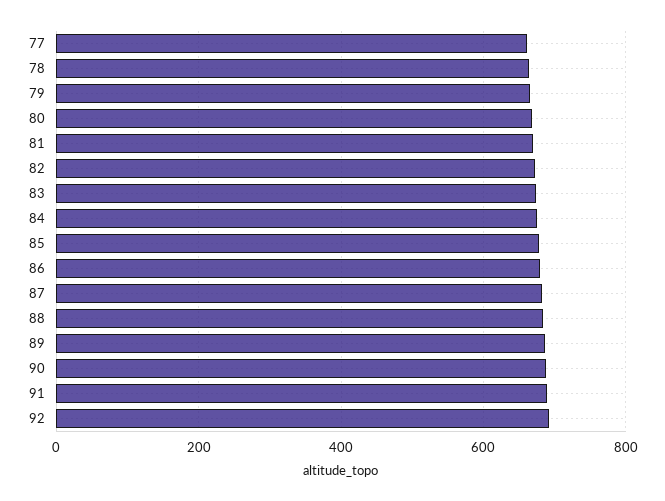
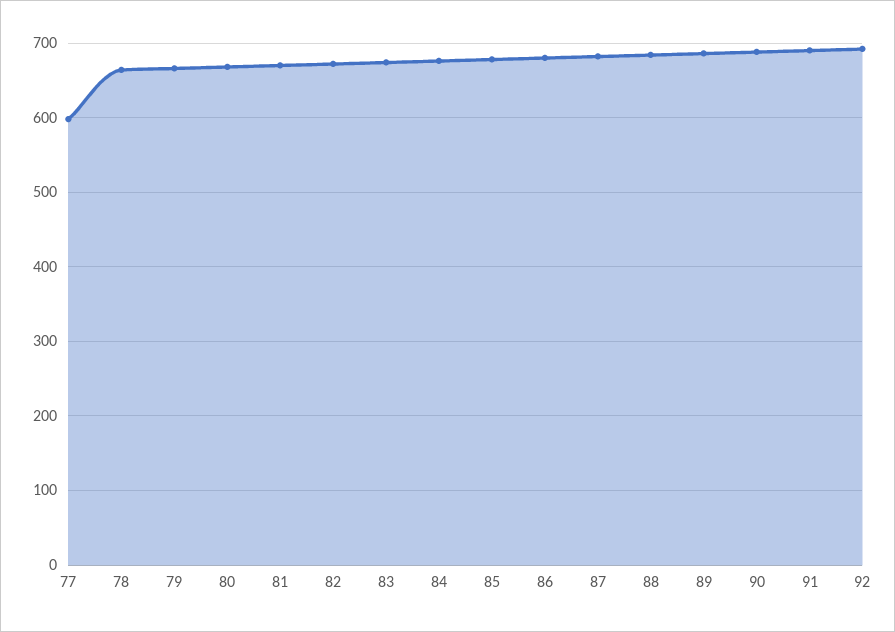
  {
-   "77": 660,
+   "77": 600,
    "78": 660,
    "79": 670,
    "80": 670,
    "81": 670,
    "82": 670,
    "83": 670,
    "84": 680,
    "85": 680,
    "86": 680,
    "87": 680,
    "88": 680,
    "89": 690,
    "90": 690,
    "91": 690,
    "92": 690
  }

